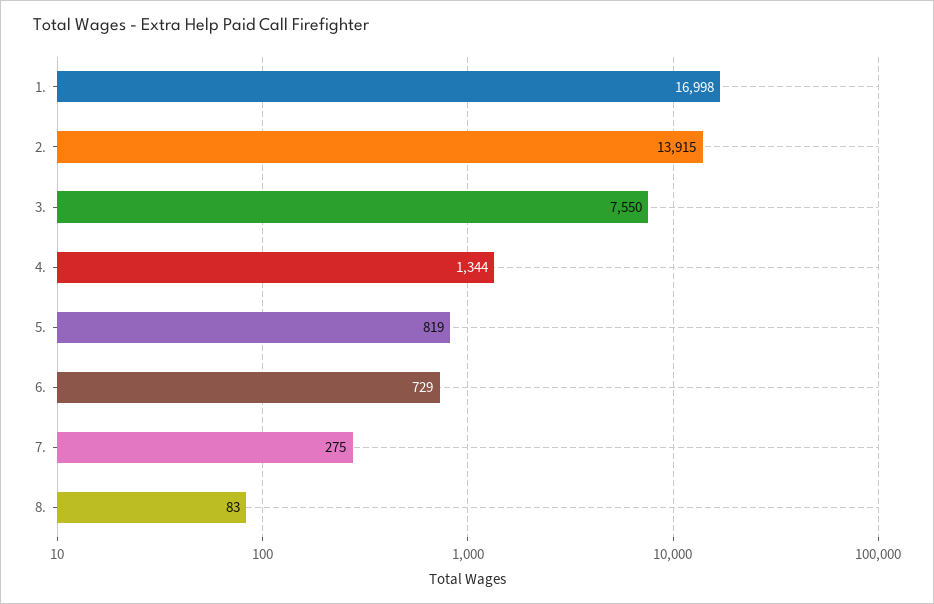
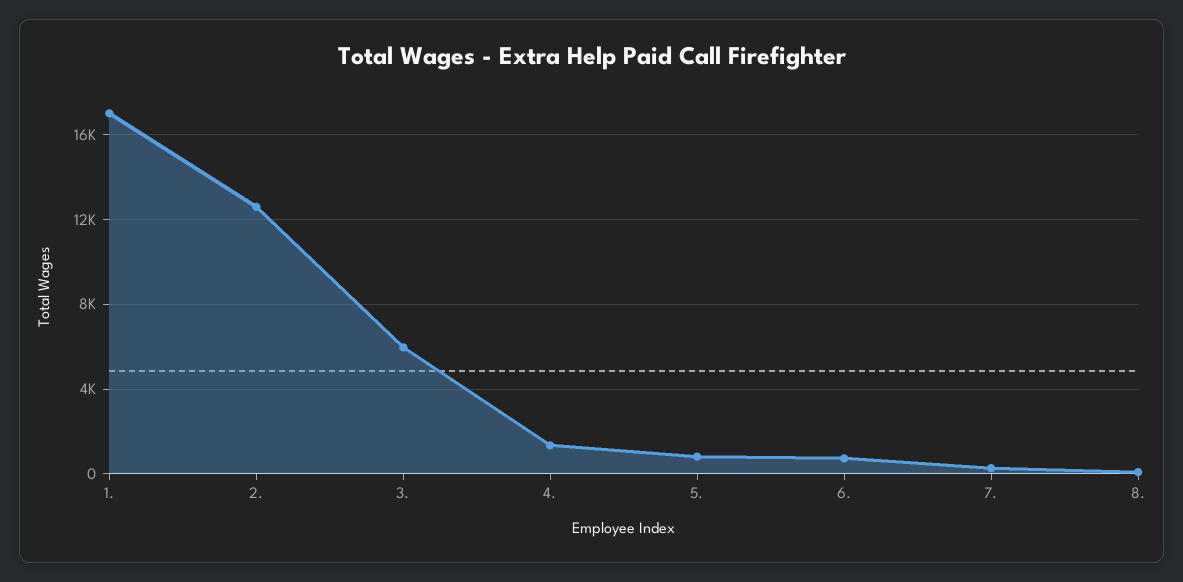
  {
    "1.": 16998,
-   "2.": 13915,
+   "2.": 12500,
-   "3.": 7550,
+   "3.": 6000,
    "4.": 1344,
    "5.": 819,
    "6.": 729,
    "7.": 275,
    "8.": 83
  }

